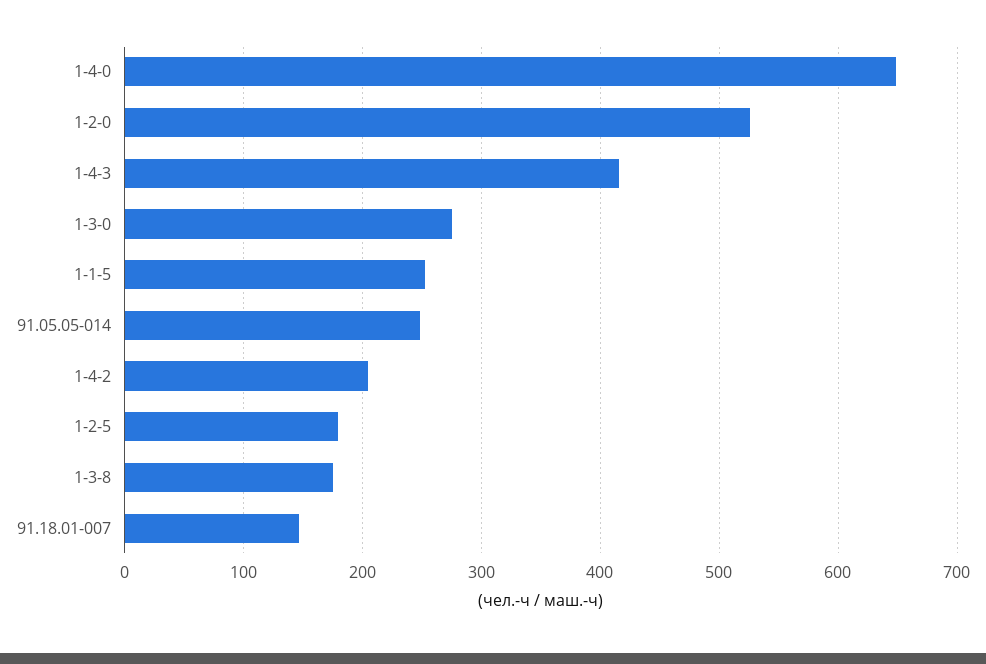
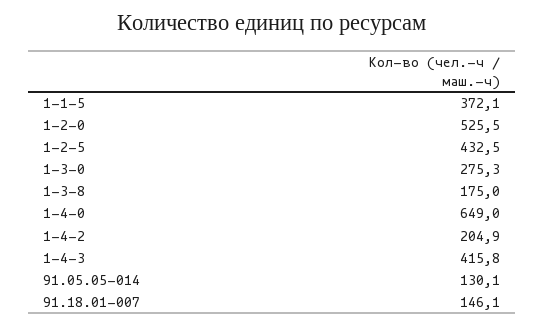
  {
    "1-4-0": 649,
    "1-2-0": 525.5,
    "1-4-3": 415.8,
    "1-3-0": 275.3,
-   "1-1-5": 250,
+   "1-1-5": 372.1,
-   "91.05.05-014": 250,
+   "91.05.05-014": 130.1,
    "1-4-2": 204.9,
-   "1-2-5": 180,
+   "1-2-5": 432.5,
    "1-3-8": 175,
    "91.18.01-007": 146.1
  }

